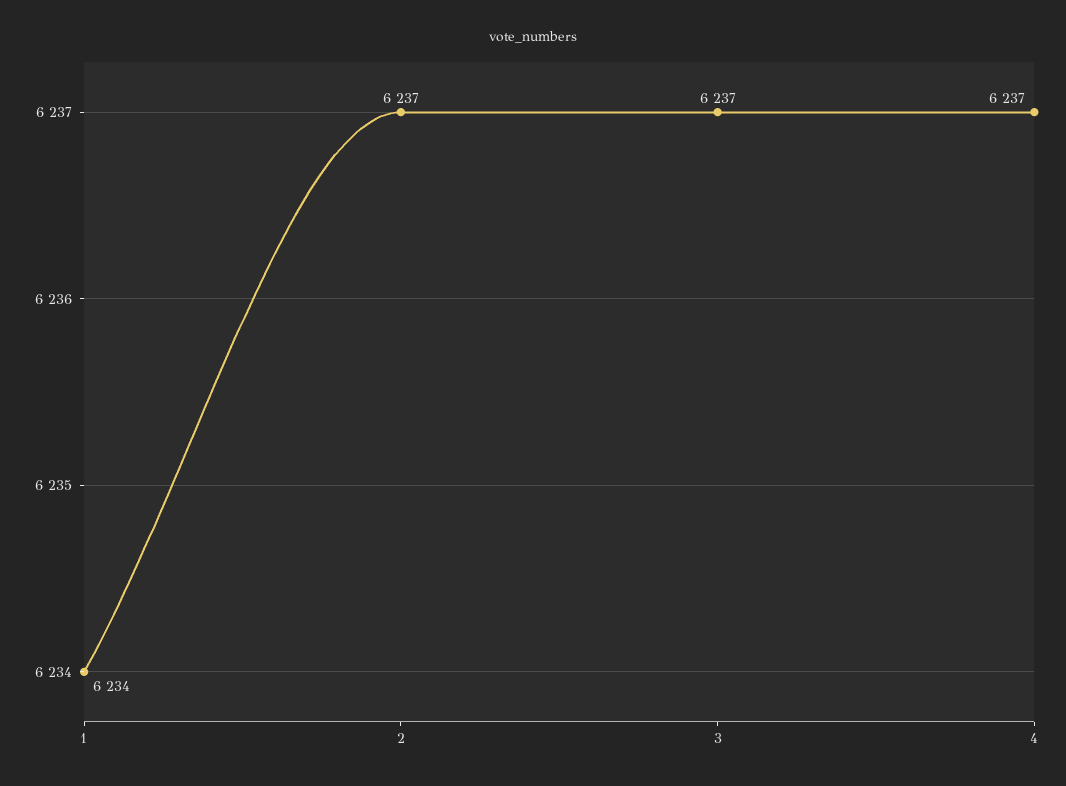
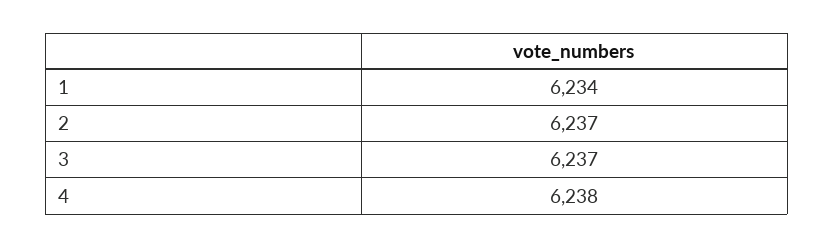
  {
    "1": 6234,
    "2": 6237,
    "3": 6237,
-   "4": 6237
+   "4": 6238
  }

